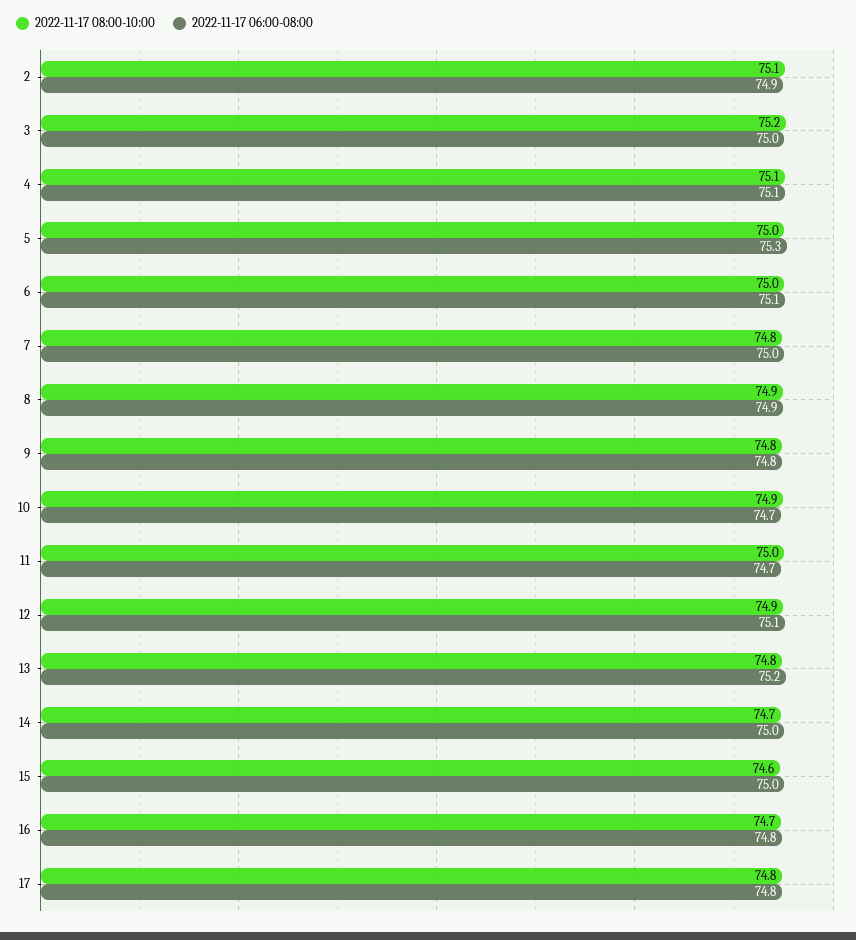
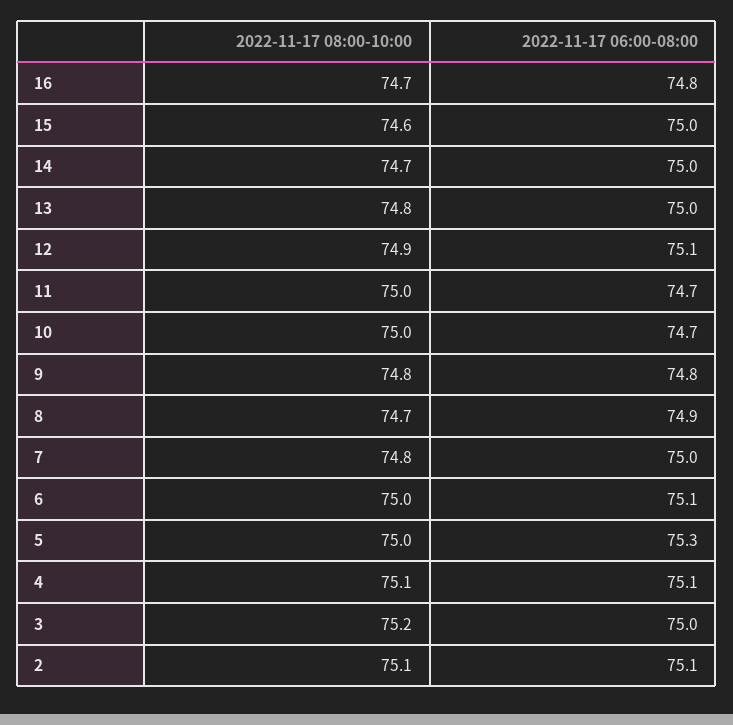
  {
    "2022-11-17 08:00-10:00": {
      "2": 75.1,
      "3": 75.2,
      "4": 75.1,
      "5": 75,
      "6": 75,
      "7": 74.8,
-     "8": 74.9,
+     "8": 74.7,
      "9": 74.8,
-     "10": 74.9,
+     "10": 75,
      "11": 75,
      "12": 74.9,
      "13": 74.8,
      "14": 74.7,
      "15": 74.6,
-     "16": 74.7,
+     "16": 74.7
-     "17": 74.8
    },
    "2022-11-17 06:00-08:00": {
-     "2": 74.9,
+     "2": 75.1,
      "3": 75,
      "4": 75.1,
      "5": 75.3,
      "6": 75.1,
      "7": 75,
      "8": 74.9,
      "9": 74.8,
      "10": 74.7,
      "11": 74.7,
      "12": 75.1,
-     "13": 75.2,
+     "13": 75,
      "14": 75,
      "15": 75,
-     "16": 74.8,
+     "16": 74.8
-     "17": 74.8
    }
  }

